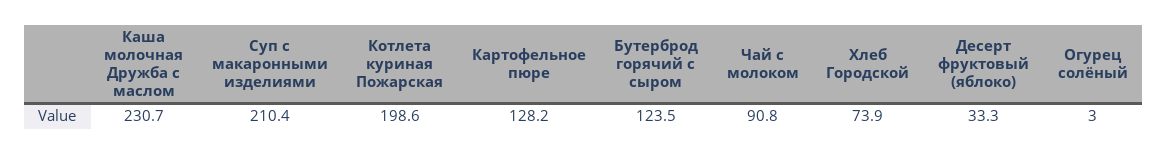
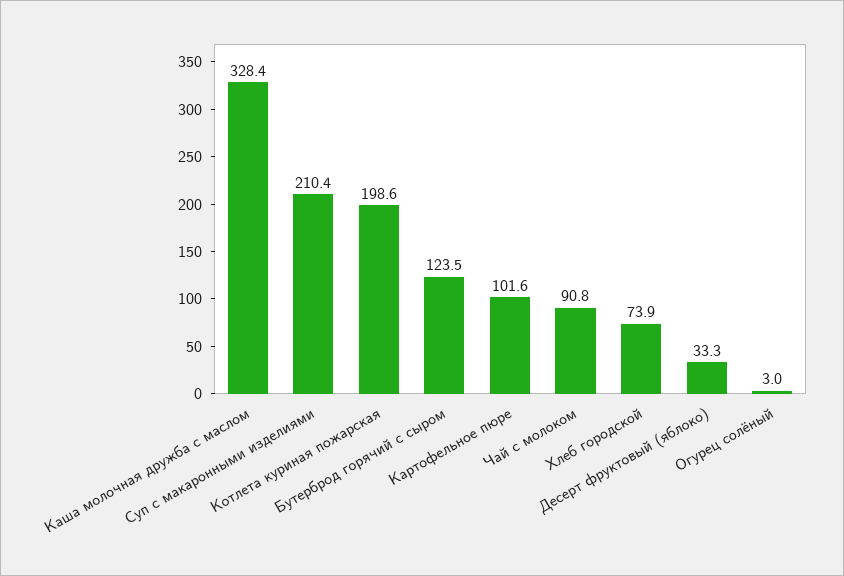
  {
-   "Каша молочная Дружба с маслом": 230.7,
+   "Каша молочная Дружба с маслом": 328.4,
    "Суп с макаронными изделиями": 210.4,
    "Котлета куриная Пожарская": 198.6,
-   "Картофельное пюре": 128.2,
+   "Картофельное пюре": 101.6,
    "Бутерброд горячий с сыром": 123.5,
    "Чай с молоком": 90.8,
    "Хлеб Городской": 73.9,
    "Десерт фруктовый (яблоко)": 33.3,
    "Огурец солёный": 3
  }

